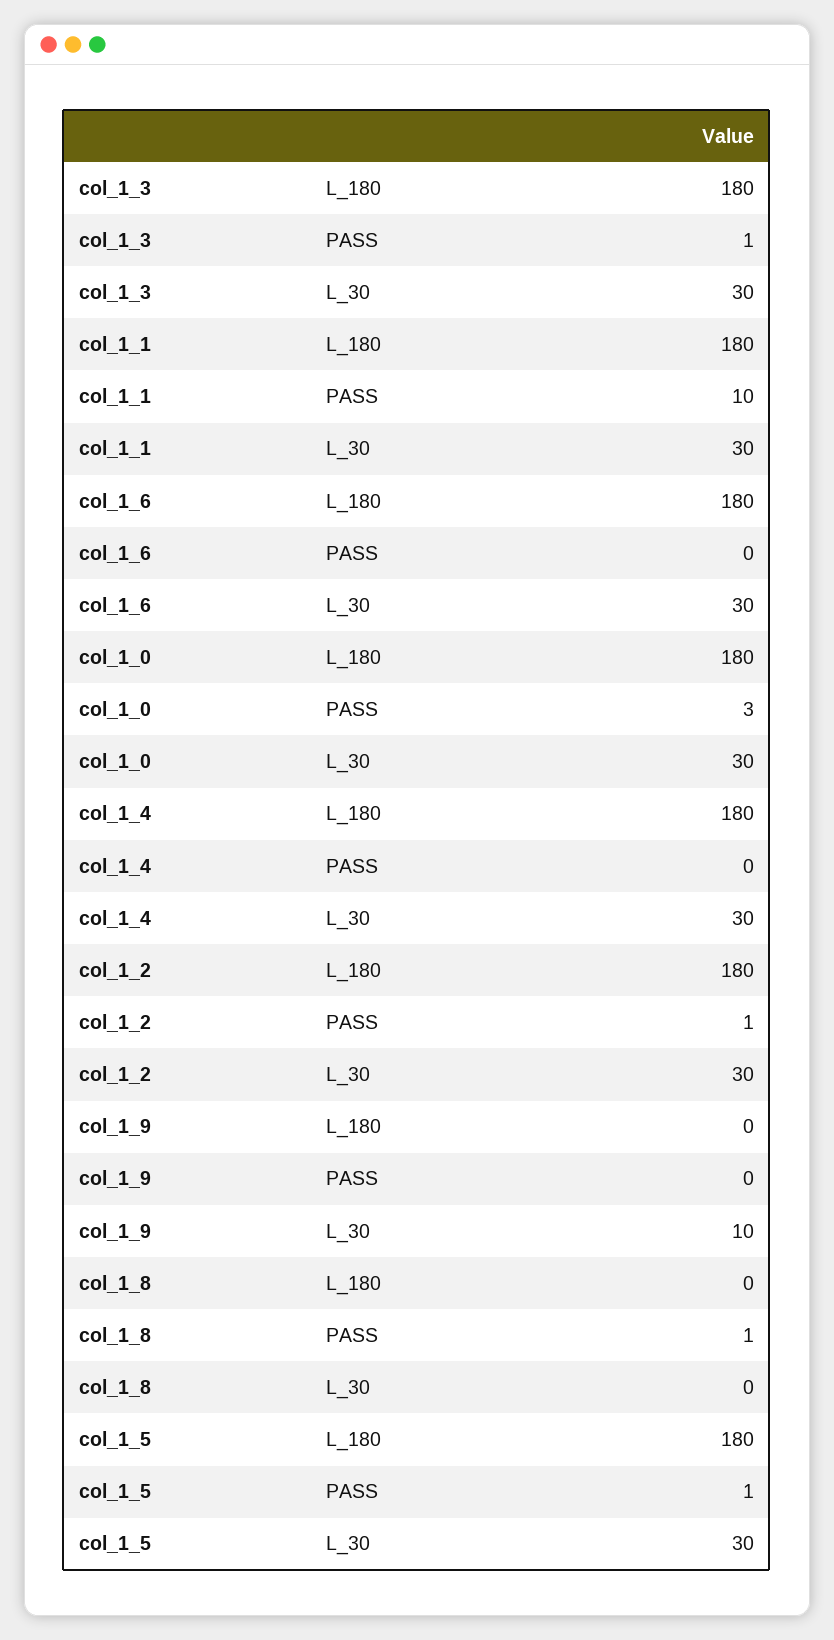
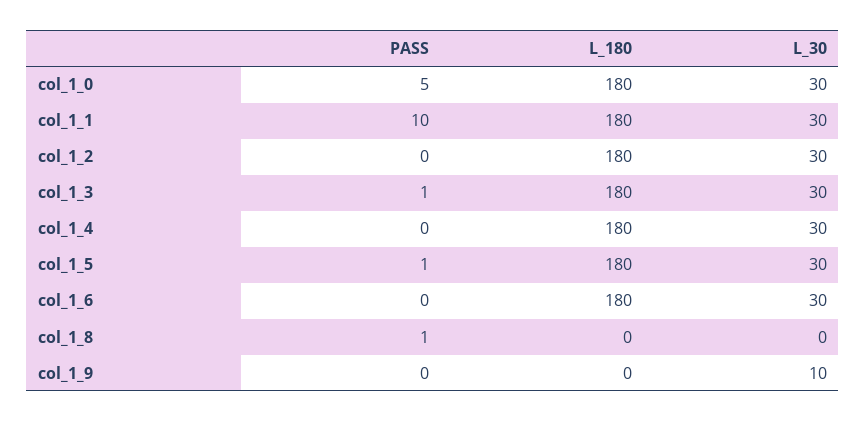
  {
    "col_1_3": {
      "L_180": 180,
      "PASS": 1,
      "L_30": 30
    },
    "col_1_1": {
      "L_180": 180,
      "PASS": 10,
      "L_30": 30
    },
    "col_1_6": {
      "L_180": 180,
      "PASS": 0,
      "L_30": 30
    },
    "col_1_0": {
      "L_180": 180,
-     "PASS": 3,
+     "PASS": 5,
      "L_30": 30
    },
    "col_1_4": {
      "L_180": 180,
      "PASS": 0,
      "L_30": 30
    },
    "col_1_2": {
      "L_180": 180,
-     "PASS": 1,
+     "PASS": 0,
      "L_30": 30
    },
    "col_1_9": {
      "L_180": 0,
      "PASS": 0,
      "L_30": 10
    },
    "col_1_8": {
      "L_180": 0,
      "PASS": 1,
      "L_30": 0
    },
    "col_1_5": {
      "L_180": 180,
      "PASS": 1,
      "L_30": 30
    }
  }

